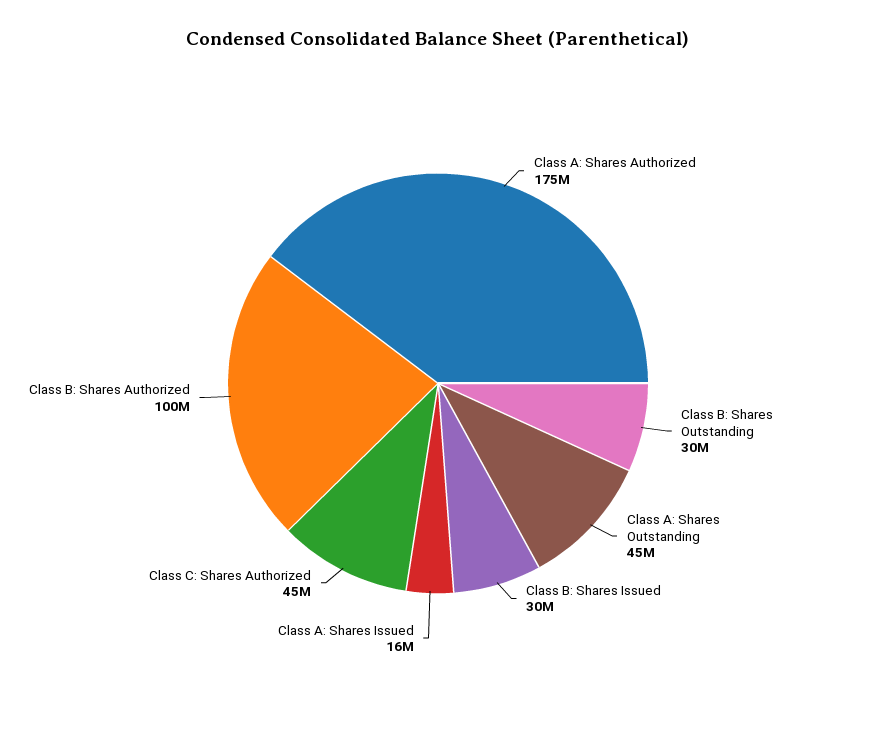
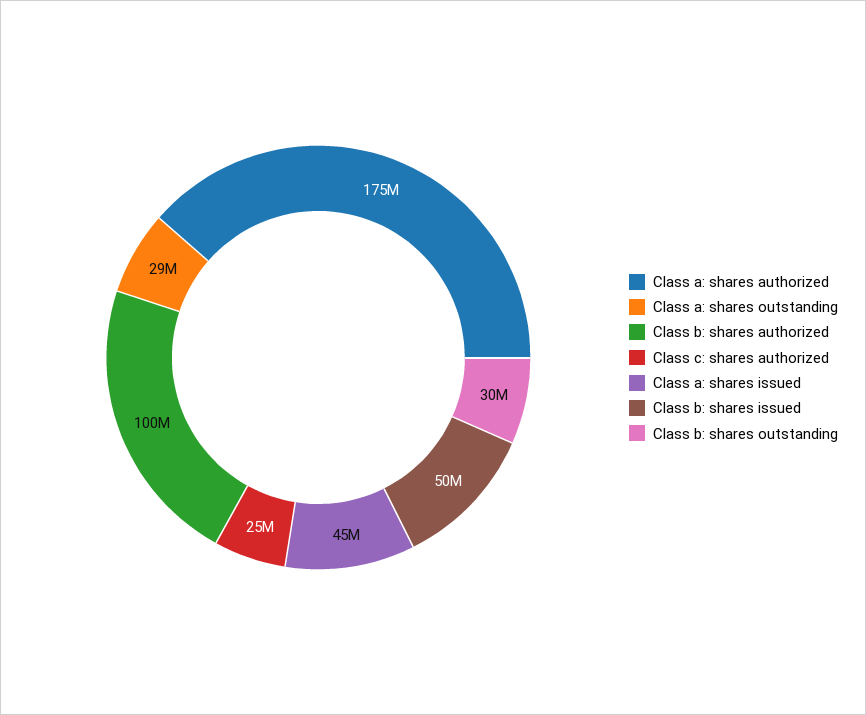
  {
    "Class A: Shares Authorized": 175000000,
    "Class B: Shares Outstanding": 30000000,
-   "Class A: Shares Outstanding": 45000000,
+   "Class A: Shares Outstanding": 29000000,
-   "Class B: Shares Issued": 30000000,
+   "Class B: Shares Issued": 50000000,
-   "Class A: Shares Issued": 16000000,
+   "Class A: Shares Issued": 45000000,
-   "Class C: Shares Authorized": 45000000,
+   "Class C: Shares Authorized": 25000000,
    "Class B: Shares Authorized": 100000000
  }

